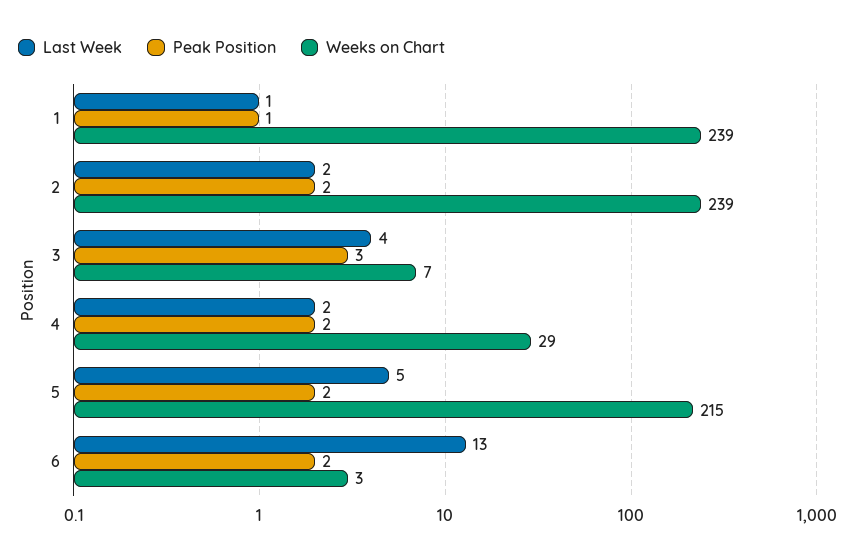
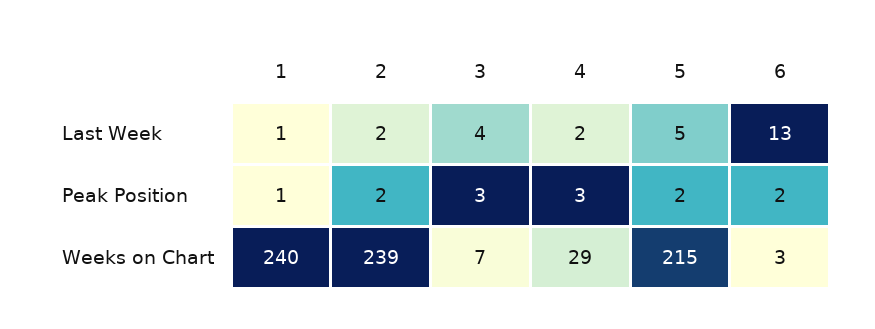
  {
    "Last Week": {
      "1": 1,
      "2": 2,
      "3": 4,
      "4": 2,
      "5": 5,
      "6": 13
    },
    "Peak Position": {
      "1": 1,
      "2": 2,
      "3": 3,
-     "4": 2,
+     "4": 3,
      "5": 2,
      "6": 2
    },
    "Weeks on Chart": {
-     "1": 239,
+     "1": 240,
      "2": 239,
      "3": 7,
      "4": 29,
      "5": 215,
      "6": 3
    }
  }

